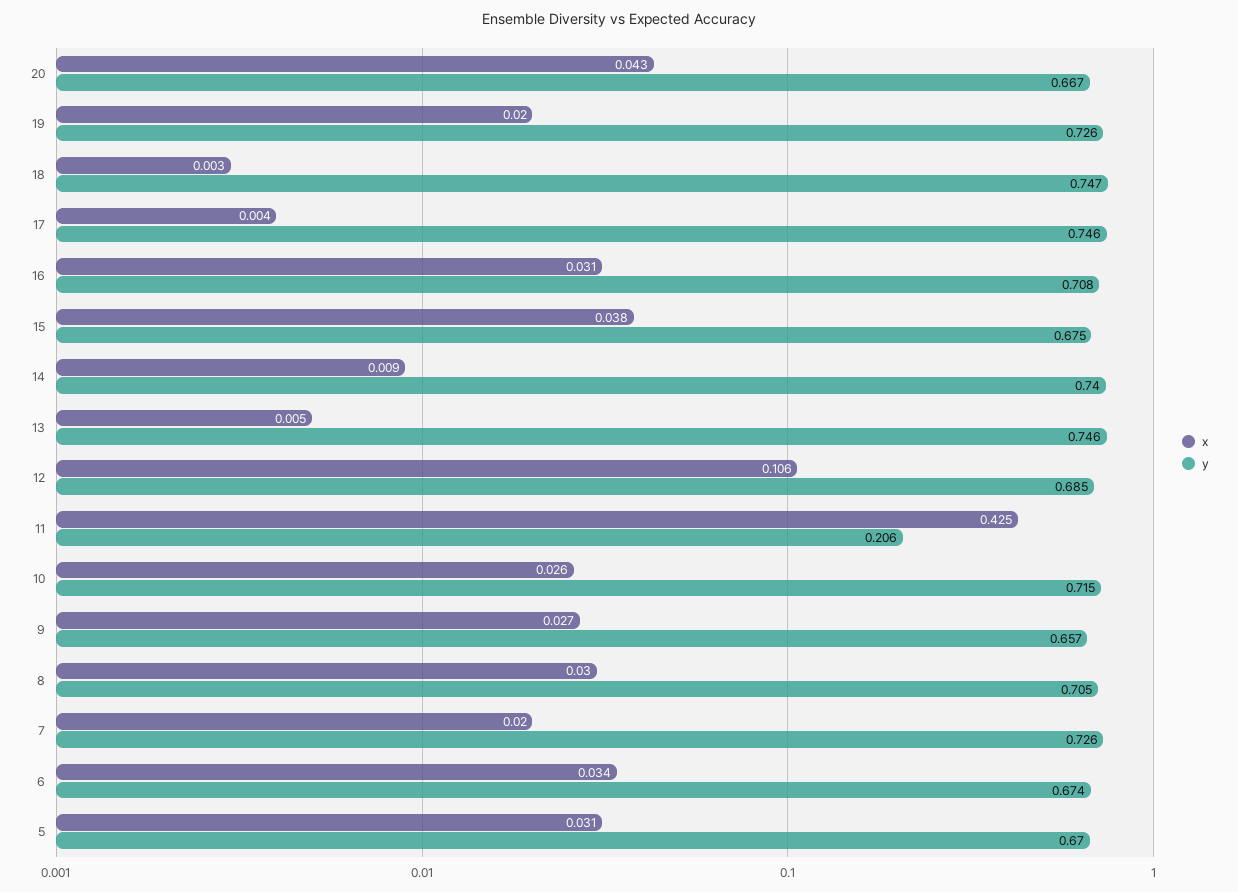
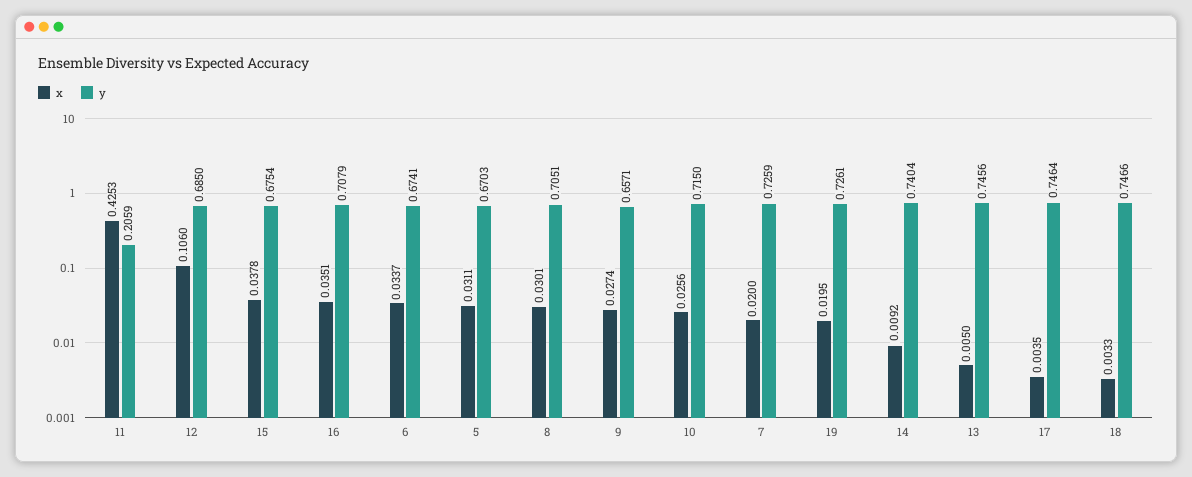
  {
    "x": {
-     "20": 0.043,
      "19": 0.0195,
      "18": 0.0033,
      "17": 0.0035,
-     "16": 0.031,
+     "16": 0.0351,
      "15": 0.0378,
      "14": 0.0092,
      "13": 0.005,
      "12": 0.106,
      "11": 0.4253,
      "10": 0.0256,
      "9": 0.0274,
      "8": 0.0301,
      "7": 0.02,
      "6": 0.0337,
      "5": 0.0311
    },
    "y": {
-     "20": 0.667,
      "19": 0.7261,
      "18": 0.7466,
      "17": 0.7464,
      "16": 0.7079,
      "15": 0.6754,
      "14": 0.7404,
      "13": 0.7456,
      "12": 0.685,
      "11": 0.2059,
      "10": 0.715,
      "9": 0.6571,
      "8": 0.7051,
      "7": 0.7259,
      "6": 0.6741,
      "5": 0.6703
    }
  }

